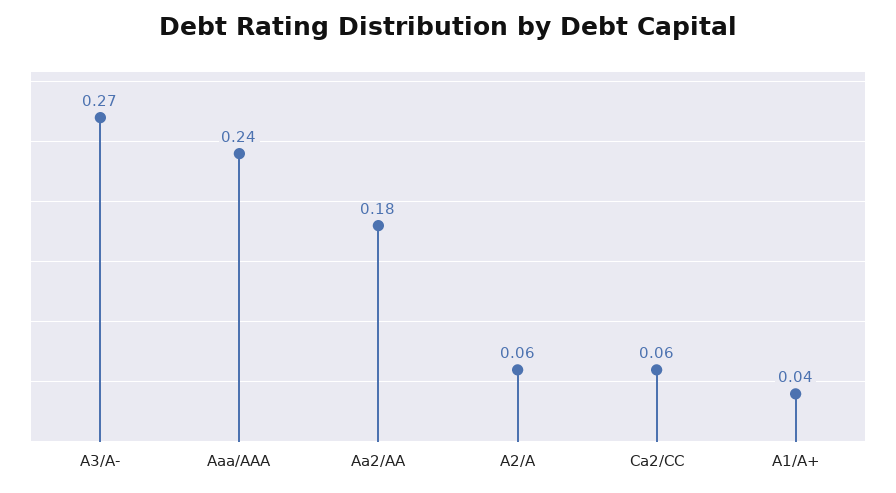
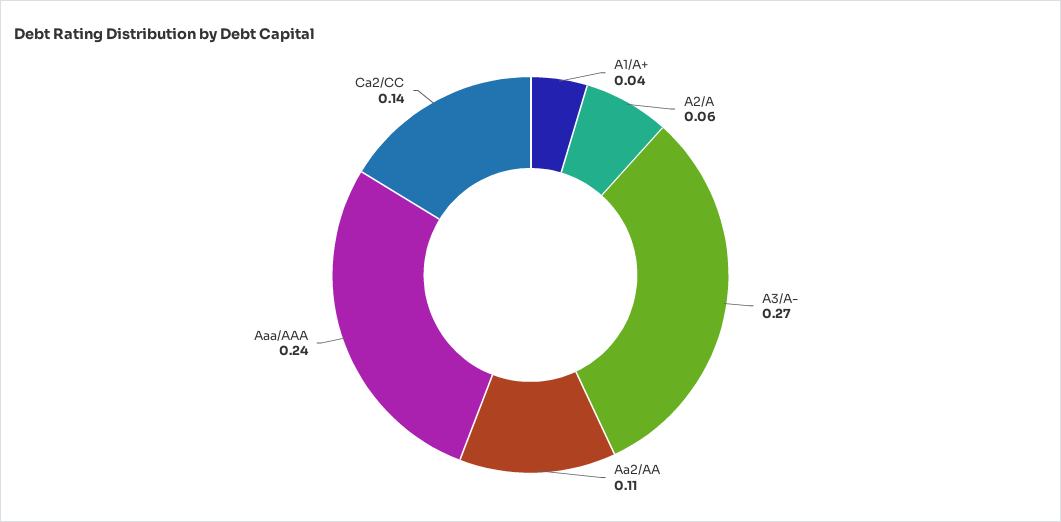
  {
    "A3/A-": 0.27,
    "Aaa/AAA": 0.24,
-   "Aa2/AA": 0.18,
+   "Aa2/AA": 0.11,
    "A2/A": 0.06,
-   "Ca2/CC": 0.06,
+   "Ca2/CC": 0.14,
    "A1/A+": 0.04
  }

